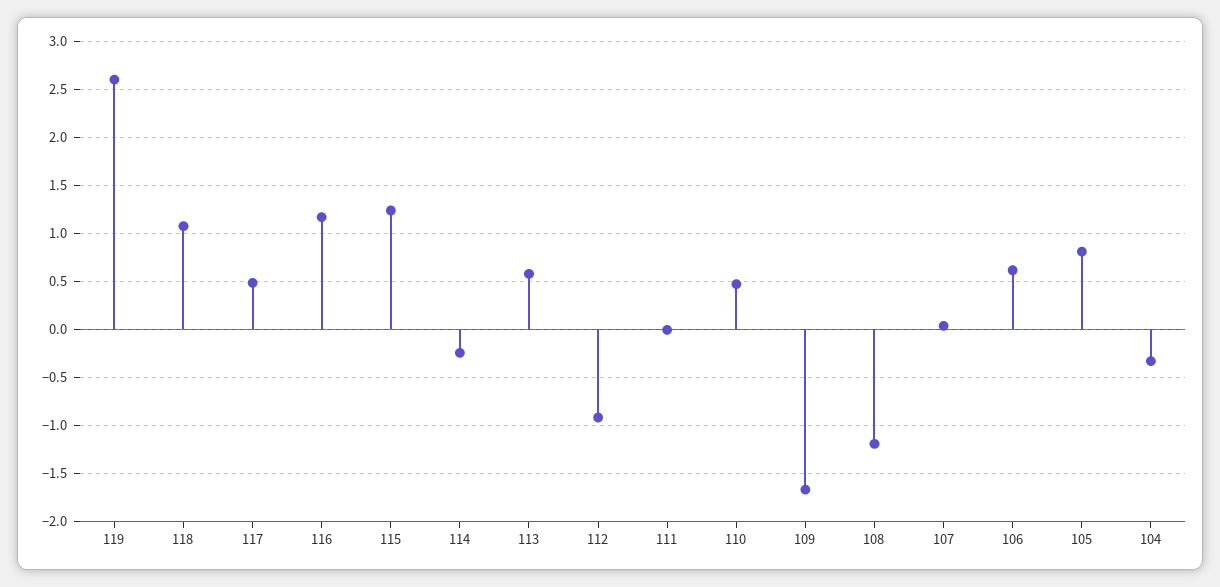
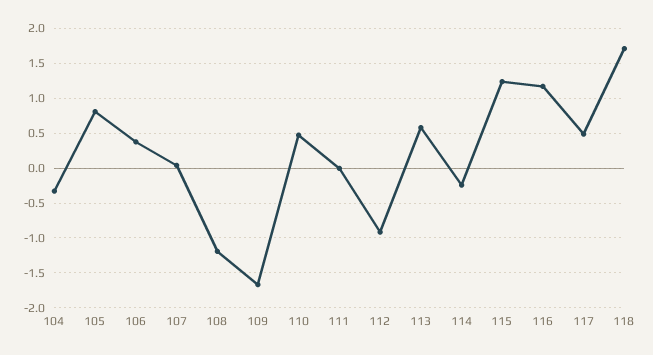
  {
-   "119": 2.6,
-   "118": 1.1,
+   "118": 1.7,
    "117": 0.5,
    "116": 1.2,
    "115": 1.2,
    "114": -0.2,
    "113": 0.6,
    "112": -0.9,
    "111": 0,
    "110": 0.5,
    "109": -1.7,
    "108": -1.2,
    "107": 0,
-   "106": 0.6,
+   "106": 0.4,
    "105": 0.8,
    "104": -0.3
  }

